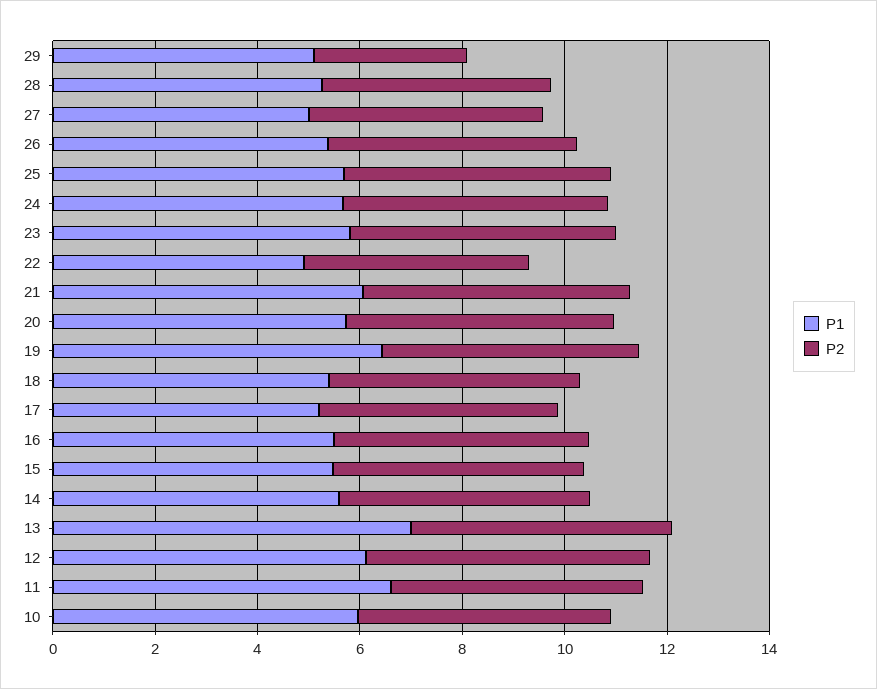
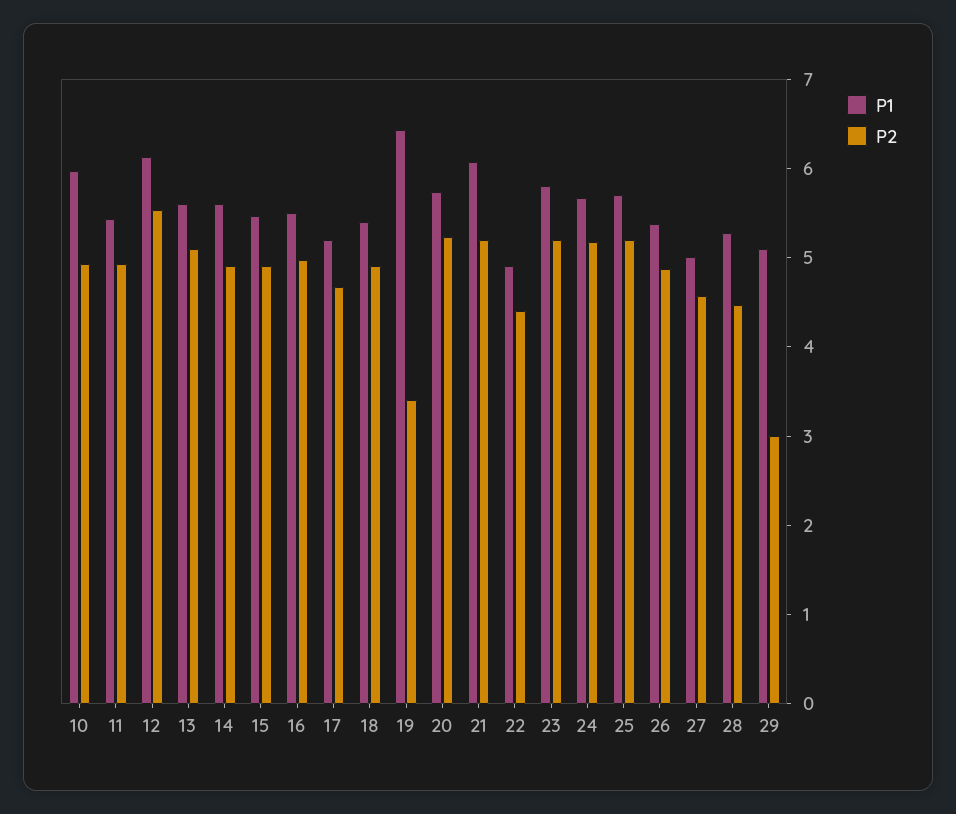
  {
    "P1": {
      "29": 5.2,
      "28": 5.2,
      "27": 5,
      "26": 5.4,
      "25": 5.8,
      "24": 5.6,
      "23": 5.8,
      "22": 5,
      "21": 6,
      "20": 5.8,
      "19": 6.4,
      "18": 5.4,
      "17": 5.2,
      "16": 5.6,
      "15": 5.4,
      "14": 5.6,
-     "13": 7,
+     "13": 5.6,
      "12": 6.2,
-     "11": 6.5,
+     "11": 5.4,
      "10": 6
    },
    "P2": {
      "29": 3,
      "28": 4.4,
      "27": 4.6,
      "26": 4.8,
      "25": 5.2,
      "24": 5.2,
      "23": 5.2,
      "22": 4.4,
      "21": 5.2,
      "20": 5.2,
-     "19": 5,
+     "19": 3.4,
      "18": 5,
      "17": 4.6,
      "16": 5,
      "15": 5,
      "14": 5,
      "13": 5.2,
      "12": 5.6,
      "11": 5,
      "10": 5
    }
  }

